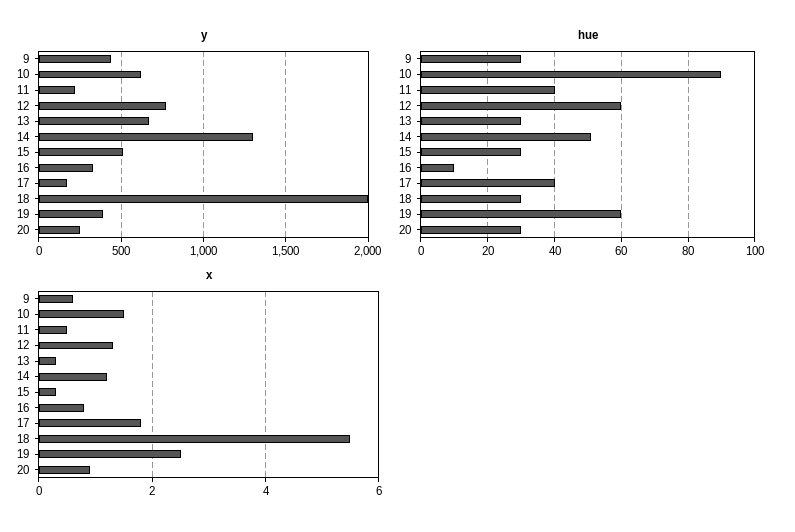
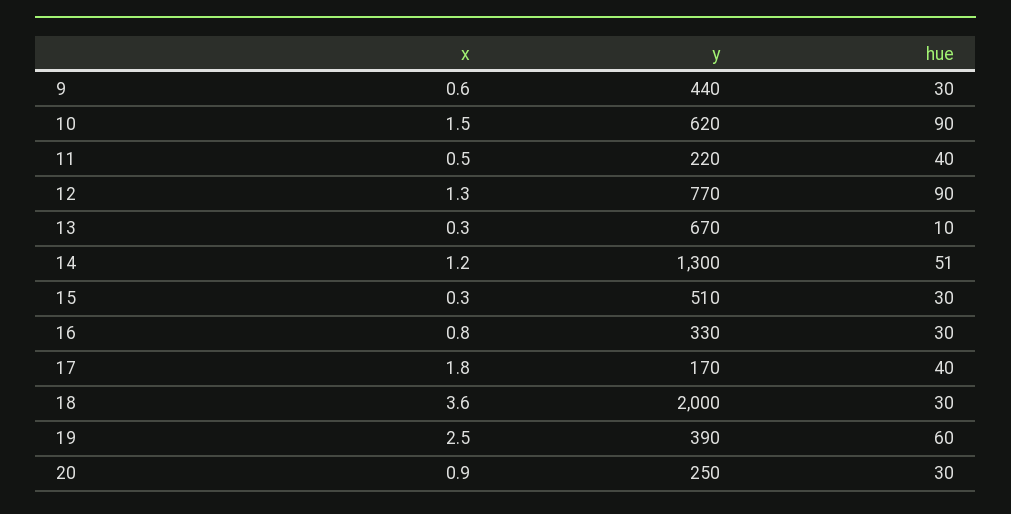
  {
    "y": {
      "9": 440,
      "10": 620,
      "11": 220,
      "12": 770,
      "13": 670,
      "14": 1300,
      "15": 510,
      "16": 330,
      "17": 170,
      "18": 2000,
      "19": 390,
      "20": 250
    },
    "hue": {
      "9": 30,
      "10": 90,
      "11": 40,
-     "12": 60,
+     "12": 90,
-     "13": 30,
+     "13": 10,
      "14": 51,
      "15": 30,
-     "16": 10,
+     "16": 30,
      "17": 40,
      "18": 30,
      "19": 60,
      "20": 30
    },
    "x": {
      "9": 0.6,
      "10": 1.5,
      "11": 0.5,
      "12": 1.3,
      "13": 0.3,
      "14": 1.2,
      "15": 0.3,
      "16": 0.8,
      "17": 1.8,
-     "18": 5.5,
+     "18": 3.6,
      "19": 2.5,
      "20": 0.9
    }
  }

